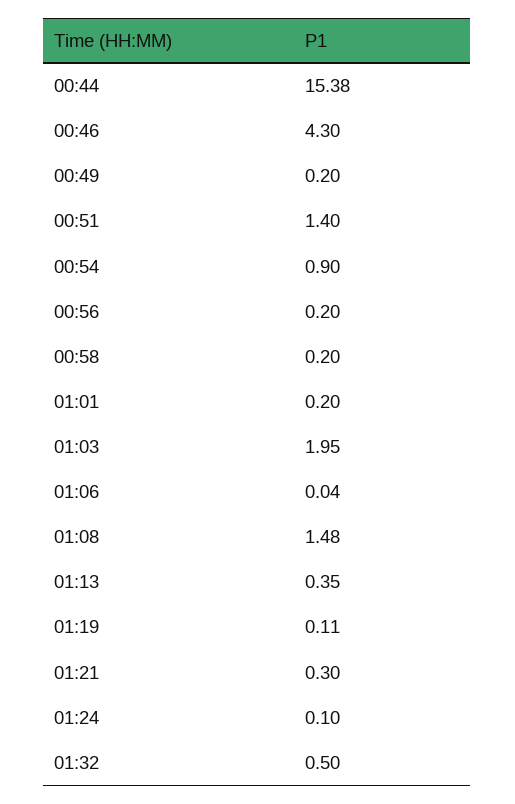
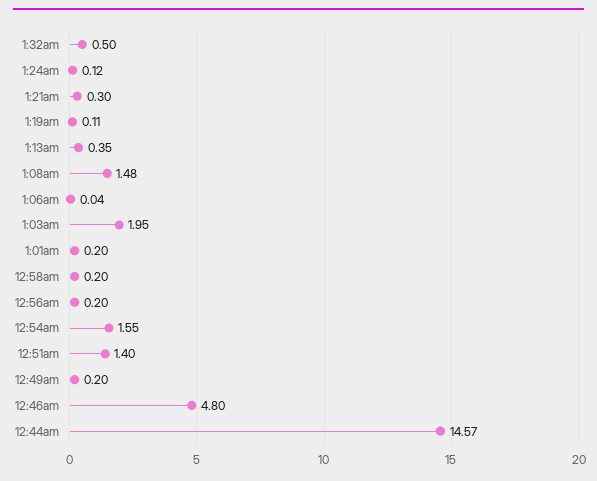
  {
-   "00:44": 15.38,
+   "00:44": 14.57,
-   "00:46": 4.3,
+   "00:46": 4.8,
    "00:49": 0.2,
    "00:51": 1.4,
-   "00:54": 0.9,
+   "00:54": 1.55,
    "00:56": 0.2,
    "00:58": 0.2,
    "01:01": 0.2,
    "01:03": 1.95,
    "01:06": 0.04,
    "01:08": 1.48,
    "01:13": 0.35,
    "01:19": 0.11,
    "01:21": 0.3,
-   "01:24": 0.1,
+   "01:24": 0.12,
    "01:32": 0.5
  }

